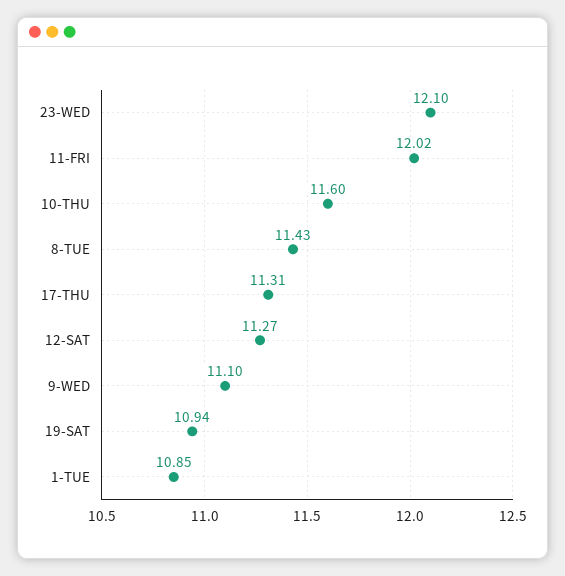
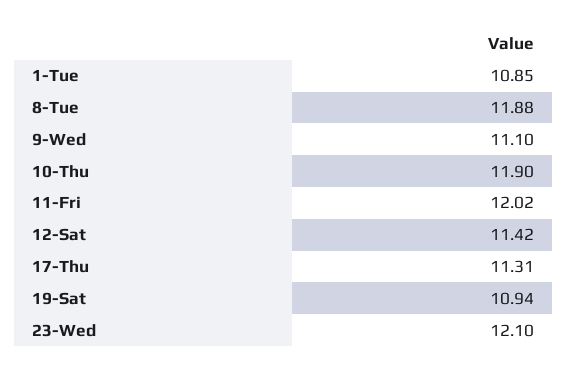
  {
    "23-WED": 12.1,
    "11-FRI": 12.02,
-   "10-THU": 11.6,
+   "10-THU": 11.9,
-   "8-TUE": 11.43,
+   "8-TUE": 11.88,
    "17-THU": 11.31,
-   "12-SAT": 11.27,
+   "12-SAT": 11.42,
    "9-WED": 11.1,
    "19-SAT": 10.94,
    "1-TUE": 10.85
  }

